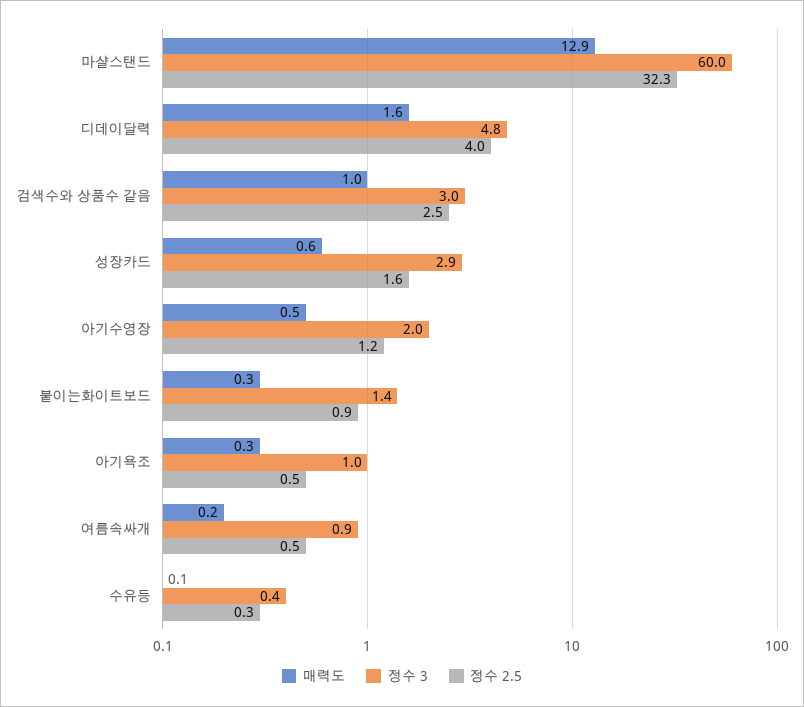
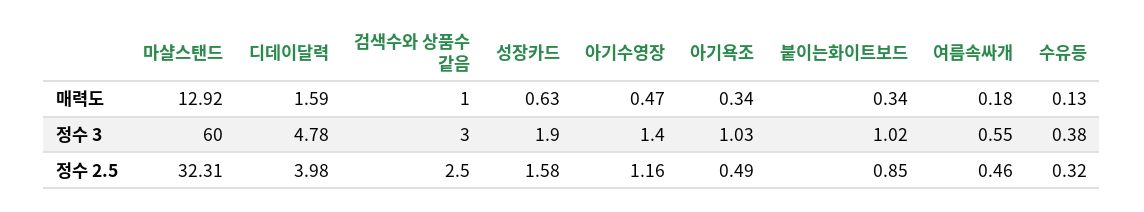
  {
    "매력도": {
      "마샬스탠드": 12.92,
      "디데이달력": 1.59,
      "검색수와 상품수 같음": 1,
      "성장카드": 0.63,
      "아기수영장": 0.47,
      "붙이는화이트보드": 0.34,
      "아기욕조": 0.34,
      "여름속싸개": 0.18,
      "수유등": 0.13
    },
    "정수 3": {
      "마샬스탠드": 60,
      "디데이달력": 4.78,
      "검색수와 상품수 같음": 3,
-     "성장카드": 2.9,
+     "성장카드": 1.9,
-     "아기수영장": 2,
+     "아기수영장": 1.4,
-     "붙이는화이트보드": 1.4,
+     "붙이는화이트보드": 1.02,
      "아기욕조": 1.03,
-     "여름속싸개": 0.9,
+     "여름속싸개": 0.55,
      "수유등": 0.38
    },
    "정수 2.5": {
      "마샬스탠드": 32.31,
      "디데이달력": 3.98,
      "검색수와 상품수 같음": 2.5,
      "성장카드": 1.58,
      "아기수영장": 1.16,
      "붙이는화이트보드": 0.85,
      "아기욕조": 0.49,
      "여름속싸개": 0.46,
      "수유등": 0.32
    }
  }

